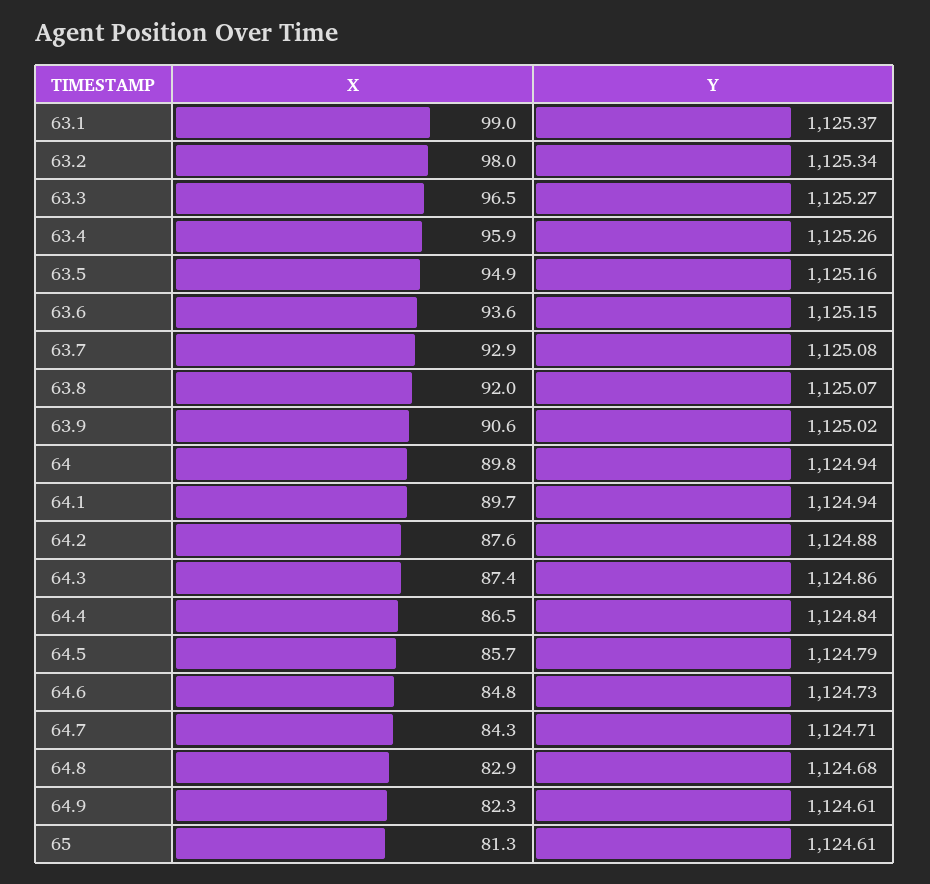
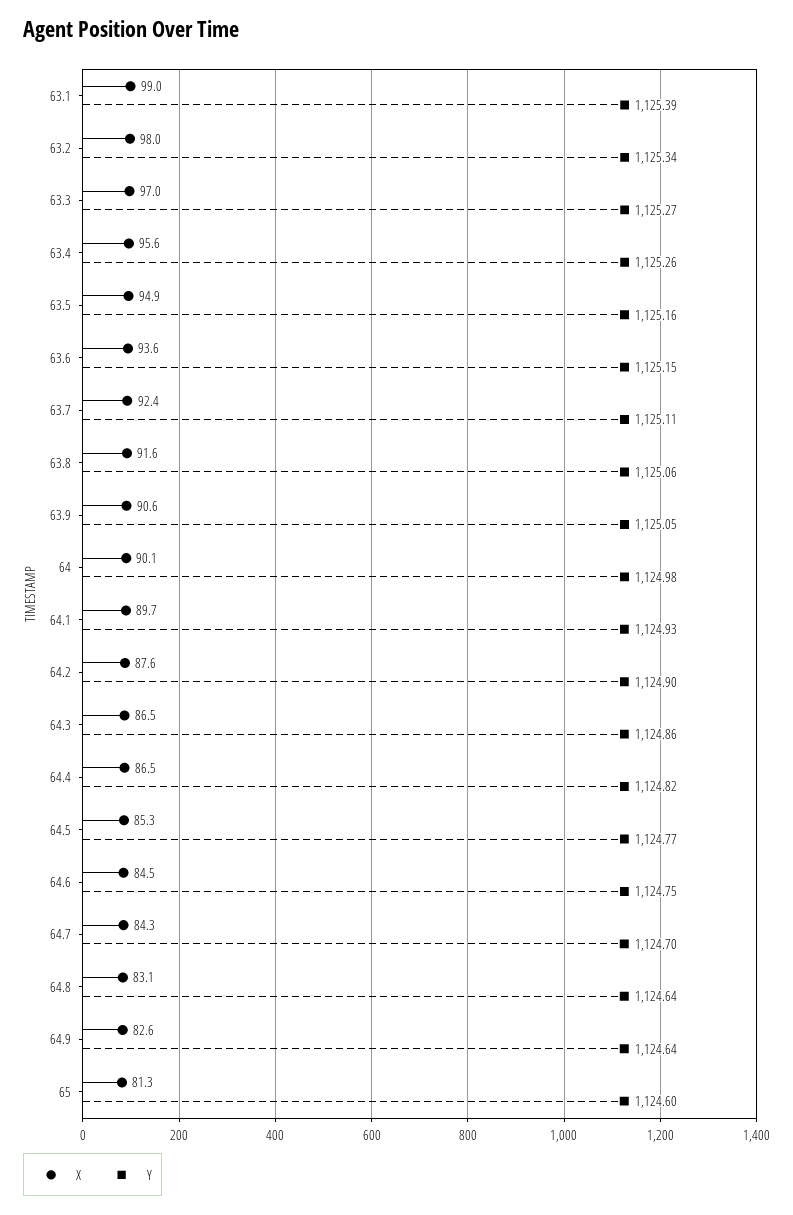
  {
    "X": {
      "63.1": 99,
      "63.2": 98,
-     "63.3": 96.5,
+     "63.3": 97,
-     "63.4": 95.9,
+     "63.4": 95.6,
      "63.5": 94.9,
      "63.6": 93.6,
-     "63.7": 92.9,
+     "63.7": 92.4,
-     "63.8": 92,
+     "63.8": 91.6,
      "63.9": 90.6,
-     "64": 89.8,
+     "64": 90.1,
      "64.1": 89.7,
      "64.2": 87.6,
-     "64.3": 87.4,
+     "64.3": 86.5,
      "64.4": 86.5,
-     "64.5": 85.7,
+     "64.5": 85.3,
-     "64.6": 84.8,
+     "64.6": 84.5,
      "64.7": 84.3,
-     "64.8": 82.9,
+     "64.8": 83.1,
-     "64.9": 82.3,
+     "64.9": 82.6,
      "65": 81.3
    },
    "Y": {
-     "63.1": 1125.37,
+     "63.1": 1125.39,
      "63.2": 1125.34,
      "63.3": 1125.27,
      "63.4": 1125.26,
      "63.5": 1125.16,
      "63.6": 1125.15,
-     "63.7": 1125.08,
+     "63.7": 1125.11,
-     "63.8": 1125.07,
+     "63.8": 1125.06,
-     "63.9": 1125.02,
+     "63.9": 1125.05,
-     "64": 1124.94,
+     "64": 1124.98,
-     "64.1": 1124.94,
+     "64.1": 1124.93,
-     "64.2": 1124.88,
+     "64.2": 1124.9,
      "64.3": 1124.86,
-     "64.4": 1124.84,
+     "64.4": 1124.82,
-     "64.5": 1124.79,
+     "64.5": 1124.77,
-     "64.6": 1124.73,
+     "64.6": 1124.75,
-     "64.7": 1124.71,
+     "64.7": 1124.7,
-     "64.8": 1124.68,
+     "64.8": 1124.64,
-     "64.9": 1124.61,
+     "64.9": 1124.64,
-     "65": 1124.61
+     "65": 1124.6
    }
  }

